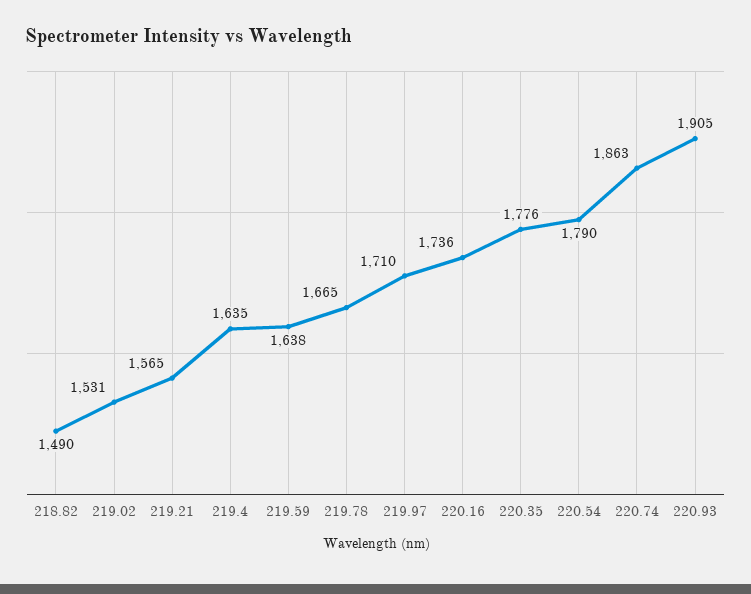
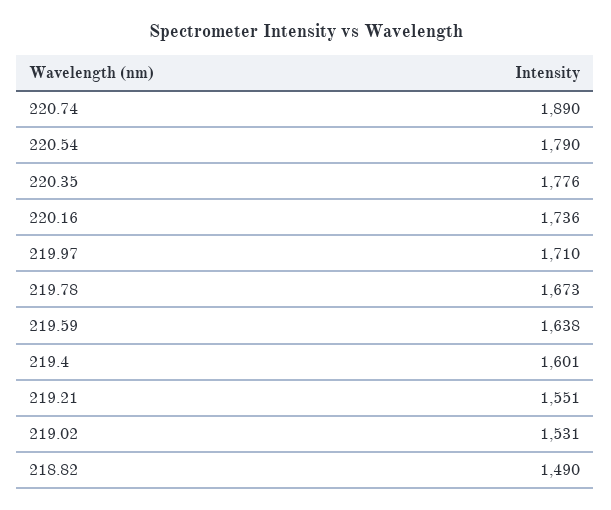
  {
    "218.82": 1490,
    "219.02": 1531,
-   "219.21": 1565,
+   "219.21": 1551,
-   "219.4": 1635,
+   "219.4": 1601,
    "219.59": 1638,
-   "219.78": 1665,
+   "219.78": 1673,
    "219.97": 1710,
    "220.16": 1736,
    "220.35": 1776,
    "220.54": 1790,
-   "220.74": 1863,
+   "220.74": 1890
-   "220.93": 1905
  }

